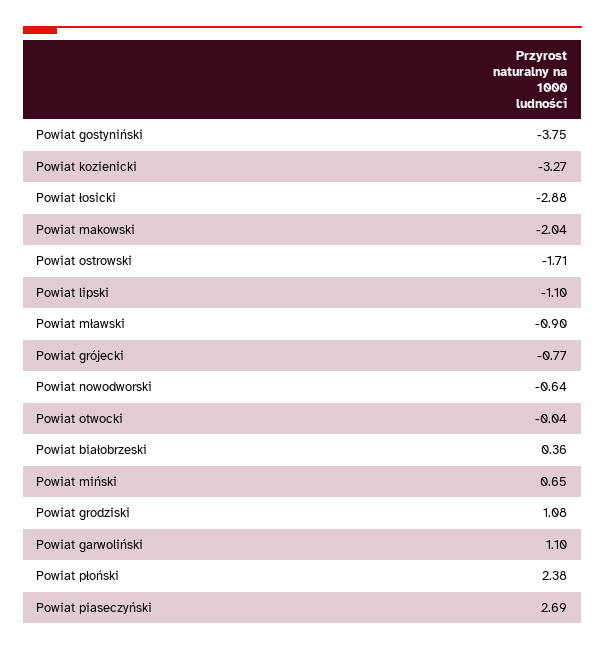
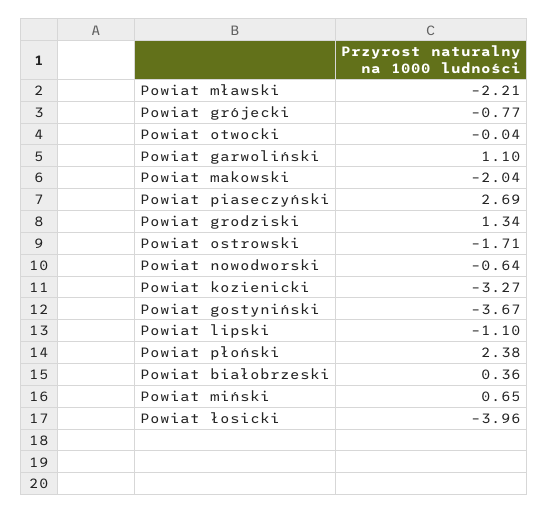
  {
-   "Powiat gostyniński": -3.75,
+   "Powiat gostyniński": -3.67,
    "Powiat kozienicki": -3.27,
-   "Powiat łosicki": -2.88,
+   "Powiat łosicki": -3.96,
    "Powiat makowski": -2.04,
    "Powiat ostrowski": -1.71,
    "Powiat lipski": -1.1,
-   "Powiat mławski": -0.9,
+   "Powiat mławski": -2.21,
    "Powiat grójecki": -0.77,
    "Powiat nowodworski": -0.64,
    "Powiat otwocki": -0.04,
    "Powiat białobrzeski": 0.36,
    "Powiat miński": 0.65,
-   "Powiat grodziski": 1.08,
+   "Powiat grodziski": 1.34,
    "Powiat garwoliński": 1.1,
    "Powiat płoński": 2.38,
    "Powiat piaseczyński": 2.69
  }

